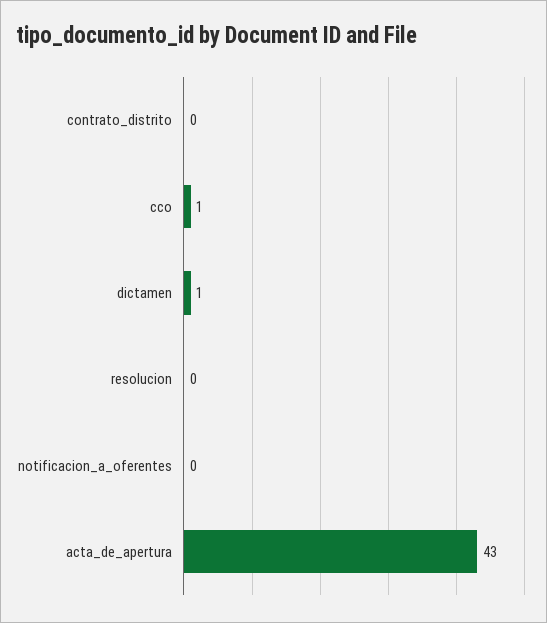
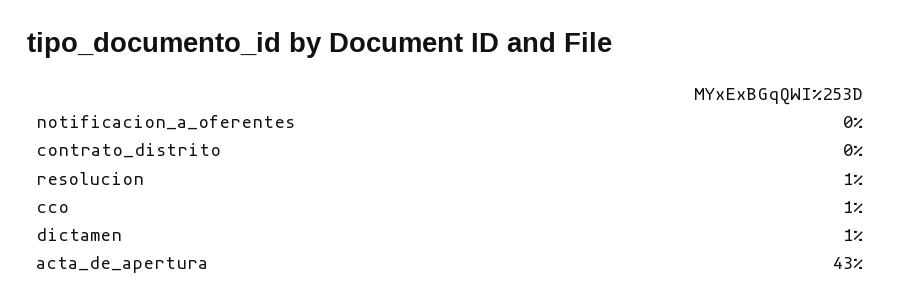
  {
    "contrato_distrito": 0,
    "cco": 1,
    "dictamen": 1,
-   "resolucion": 0,
+   "resolucion": 1,
    "notificacion_a_oferentes": 0,
    "acta_de_apertura": 43
  }

